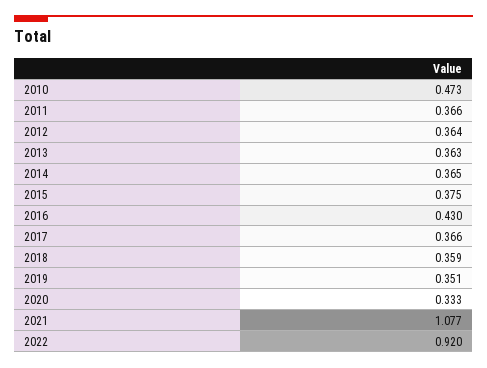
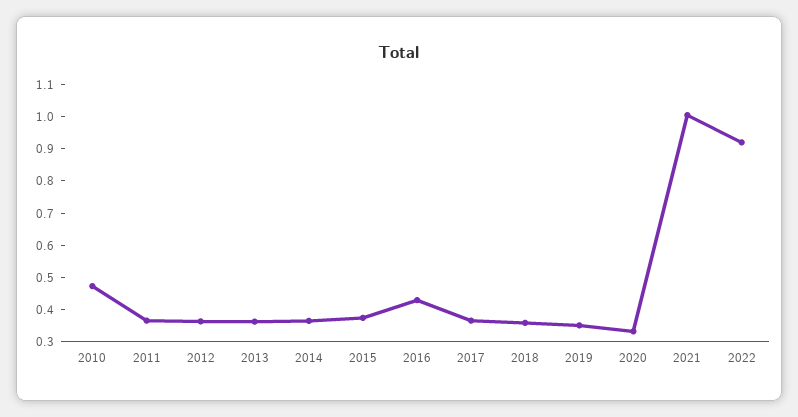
  {
    "2010": 0.473,
    "2011": 0.366,
    "2012": 0.364,
    "2013": 0.363,
    "2014": 0.365,
    "2015": 0.375,
    "2016": 0.43,
    "2017": 0.366,
    "2018": 0.359,
    "2019": 0.351,
    "2020": 0.333,
-   "2021": 1.077,
+   "2021": 1,
    "2022": 0.92
  }

